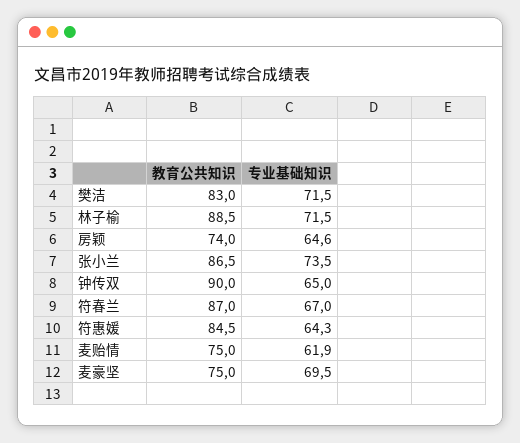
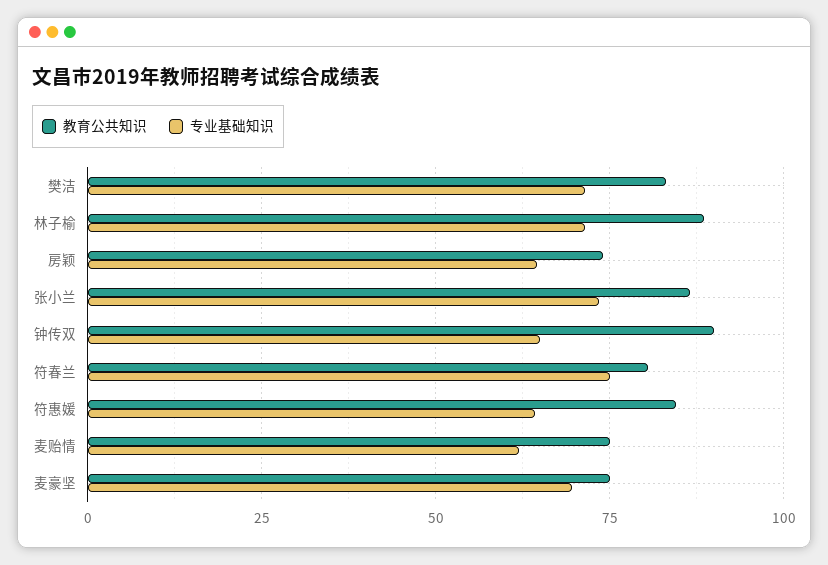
  {
    "教育公共知识": {
      "樊洁": 83,
      "林子榆": 88.5,
      "房颖": 74,
      "张小兰": 86.5,
      "钟传双": 90,
-     "符春兰": 87,
+     "符春兰": 80,
      "符惠媛": 84.5,
      "麦贻情": 75,
      "麦豪坚": 75
    },
    "专业基础知识": {
      "樊洁": 71.5,
      "林子榆": 71.5,
      "房颖": 64.6,
      "张小兰": 73.5,
      "钟传双": 65,
-     "符春兰": 67,
+     "符春兰": 75,
      "符惠媛": 64.3,
      "麦贻情": 61.9,
      "麦豪坚": 69.5
    }
  }

